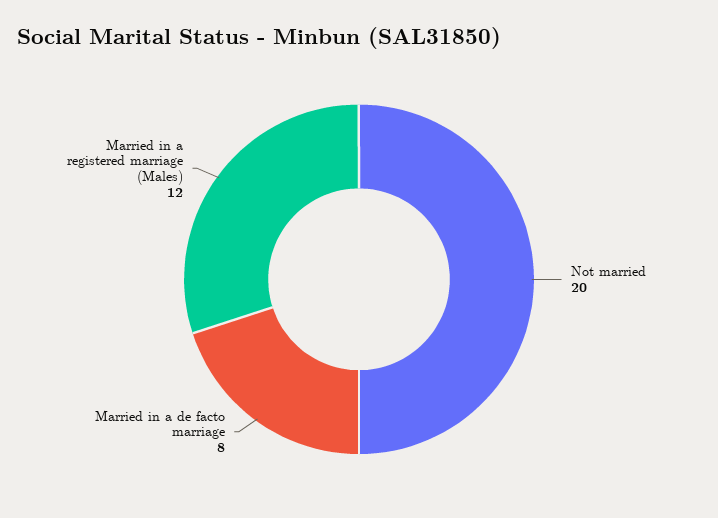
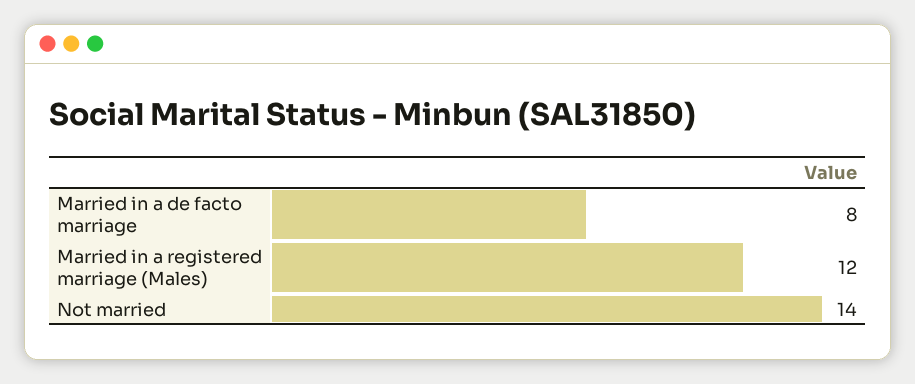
  {
-   "Not married": 20,
+   "Not married": 14,
    "Married in a de facto marriage": 8,
    "Married in a registered marriage (Males)": 12
  }

